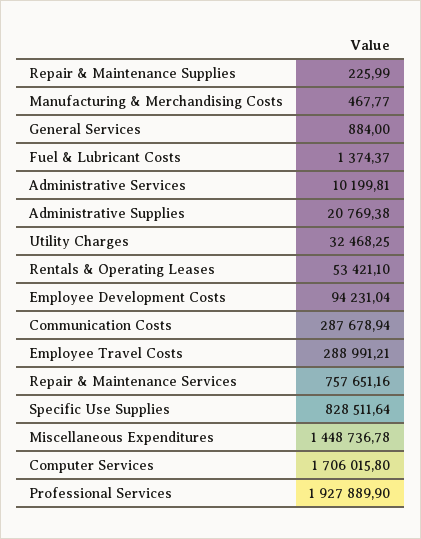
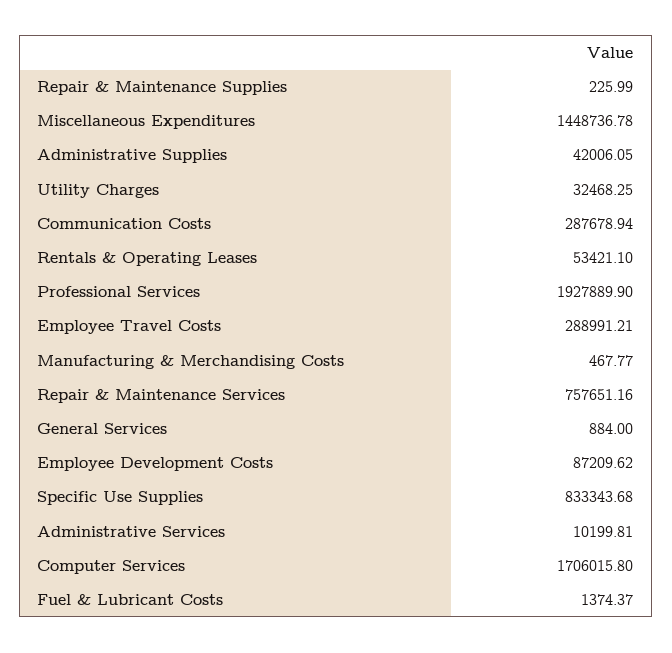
  {
    "Repair & Maintenance Supplies": 225.99,
    "Manufacturing & Merchandising Costs": 467.77,
    "General Services": 884,
    "Fuel & Lubricant Costs": 1374.37,
    "Administrative Services": 10199.81,
-   "Administrative Supplies": 20769.38,
+   "Administrative Supplies": 42006.05,
    "Utility Charges": 32468.25,
    "Rentals & Operating Leases": 53421.1,
-   "Employee Development Costs": 94231.04,
+   "Employee Development Costs": 87209.62,
    "Communication Costs": 287678.94,
    "Employee Travel Costs": 288991.21,
    "Repair & Maintenance Services": 757651.16,
-   "Specific Use Supplies": 828511.64,
+   "Specific Use Supplies": 833343.68,
    "Miscellaneous Expenditures": 1448736.78,
    "Computer Services": 1706015.8,
    "Professional Services": 1927889.9
  }

